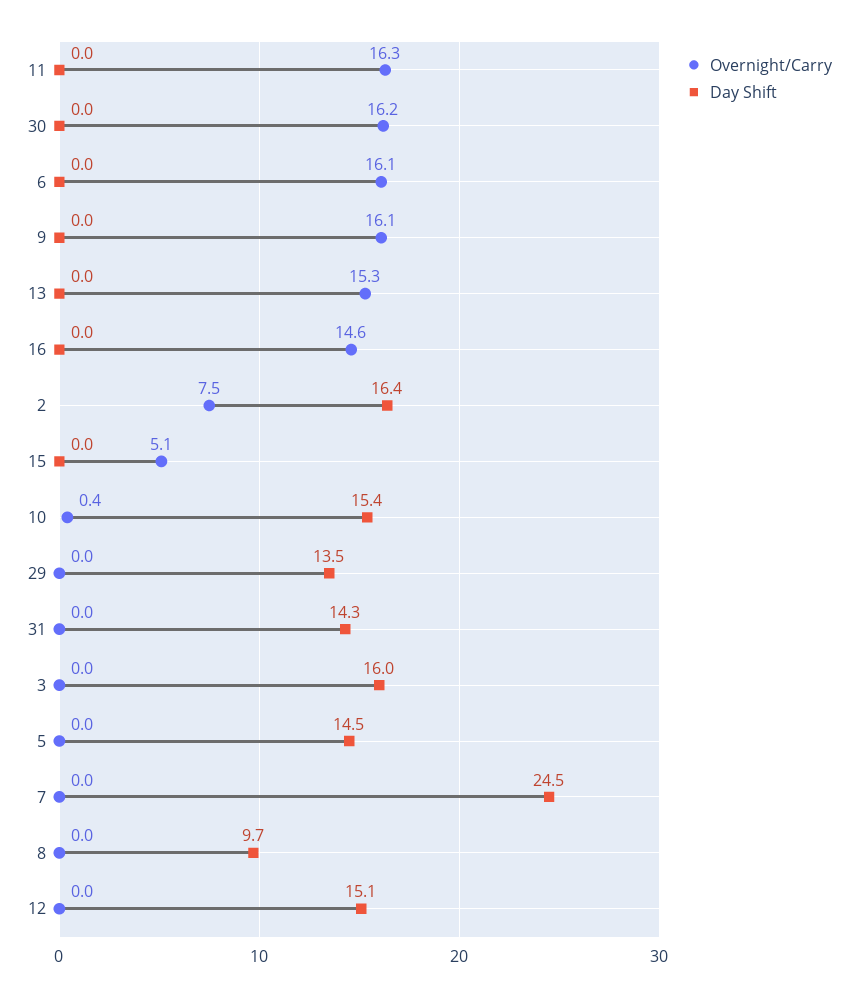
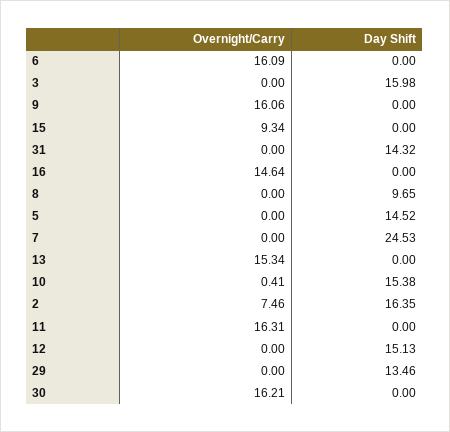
  {
    "Overnight/Carry": {
      "11": 16.31,
      "30": 16.21,
      "6": 16.09,
      "9": 16.06,
      "13": 15.34,
      "16": 14.64,
      "2": 7.46,
-     "15": 5.1,
+     "15": 9.34,
      "10": 0.41,
      "29": 0,
      "31": 0,
      "3": 0,
      "5": 0,
      "7": 0,
      "8": 0,
      "12": 0
    },
    "Day Shift": {
      "11": 0,
      "30": 0,
      "6": 0,
      "9": 0,
      "13": 0,
      "16": 0,
      "2": 16.35,
      "15": 0,
      "10": 15.38,
      "29": 13.46,
      "31": 14.32,
      "3": 15.98,
      "5": 14.52,
      "7": 24.53,
      "8": 9.65,
      "12": 15.13
    }
  }

